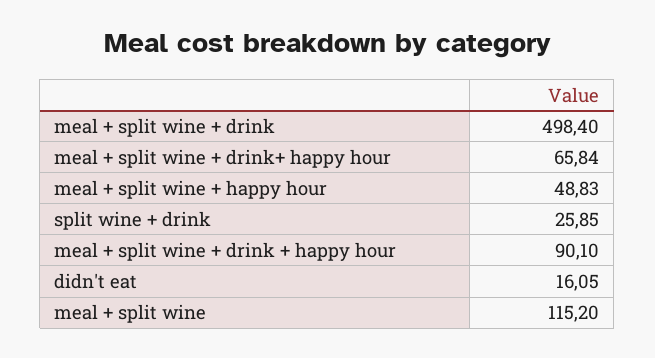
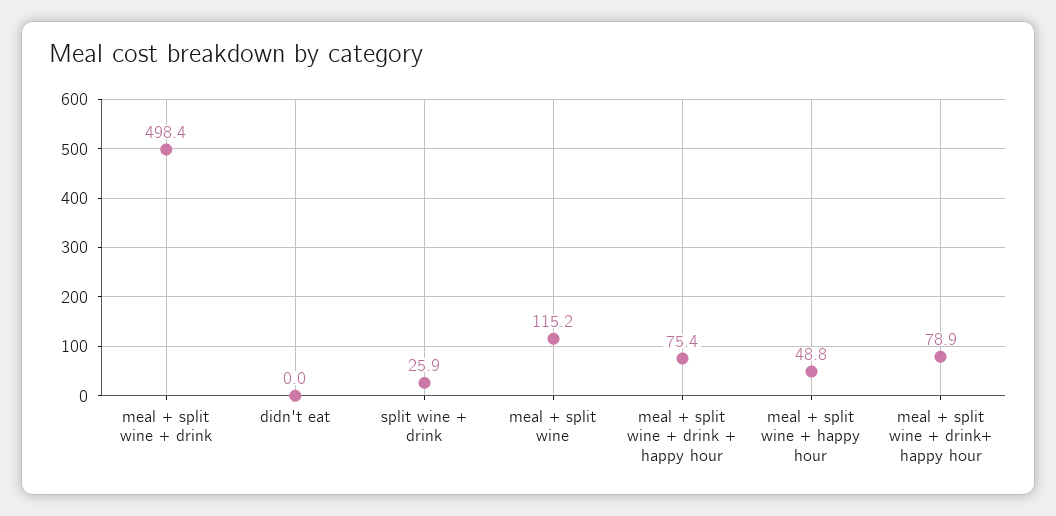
  {
    "meal + split wine + drink": 498.4,
-   "meal + split wine + drink+ happy hour": 65.84,
+   "meal + split wine + drink+ happy hour": 78.9,
    "meal + split wine + happy hour": 48.83,
    "split wine + drink": 25.85,
-   "meal + split wine + drink + happy hour": 90.1,
+   "meal + split wine + drink + happy hour": 75.4,
-   "didn't eat": 16.05,
+   "didn't eat": 0,
    "meal + split wine": 115.2
  }

